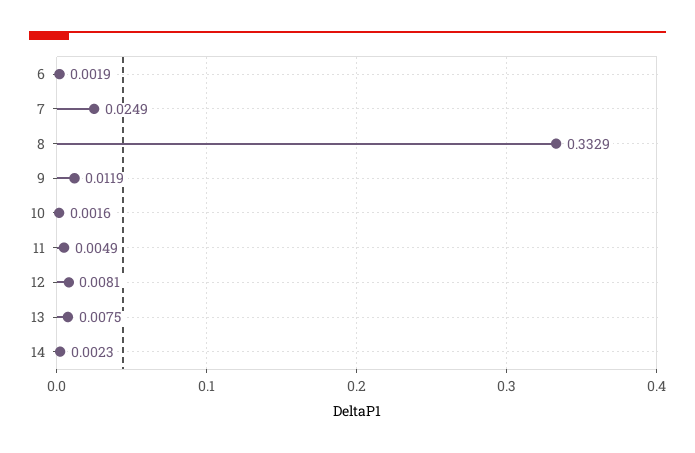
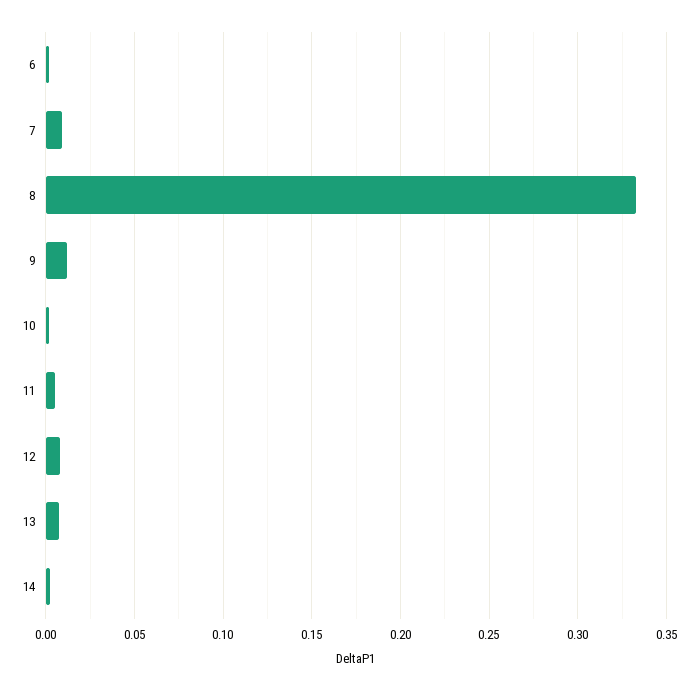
  {
    "6": 0.0019,
-   "7": 0.0249,
+   "7": 0.01,
    "8": 0.3329,
    "9": 0.0119,
    "10": 0.0016,
    "11": 0.0049,
    "12": 0.0081,
    "13": 0.0075,
    "14": 0.0023
  }

